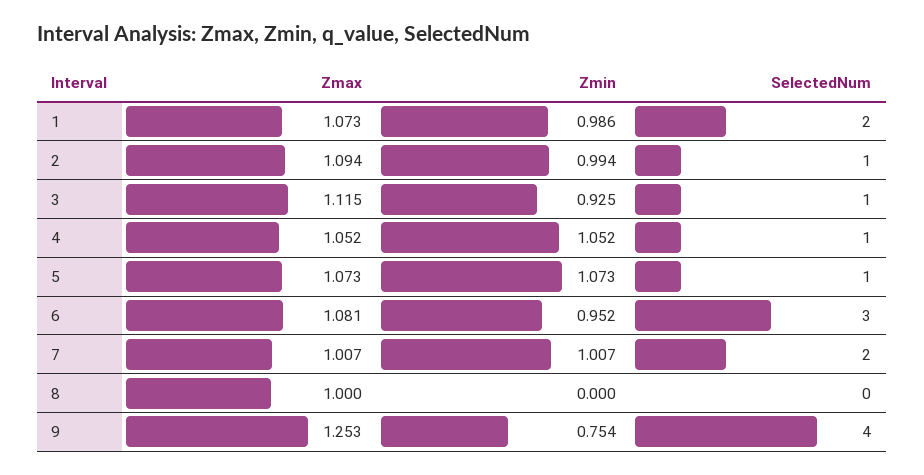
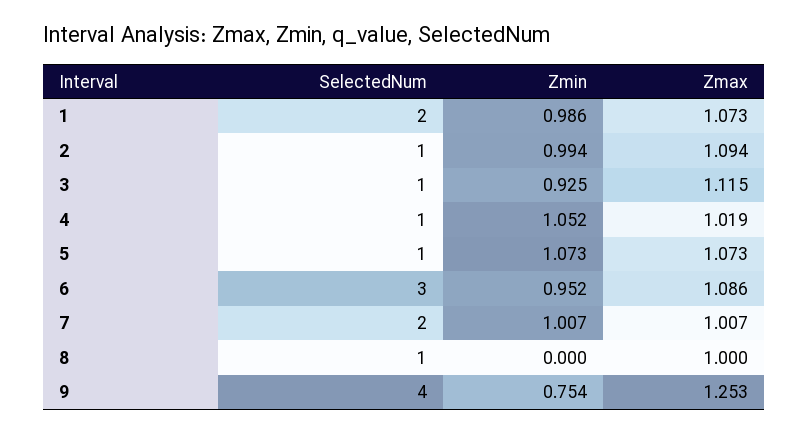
  {
    "Zmax": {
      "1": 1.073,
      "2": 1.094,
      "3": 1.115,
-     "4": 1.052,
+     "4": 1.019,
      "5": 1.073,
-     "6": 1.081,
+     "6": 1.086,
      "7": 1.007,
      "8": 1,
      "9": 1.253
    },
    "Zmin": {
      "1": 0.986,
      "2": 0.994,
      "3": 0.925,
      "4": 1.052,
      "5": 1.073,
      "6": 0.952,
      "7": 1.007,
      "8": 0,
      "9": 0.754
    },
    "SelectedNum": {
      "1": 2,
      "2": 1,
      "3": 1,
      "4": 1,
      "5": 1,
      "6": 3,
      "7": 2,
-     "8": 0,
+     "8": 1,
      "9": 4
    }
  }

